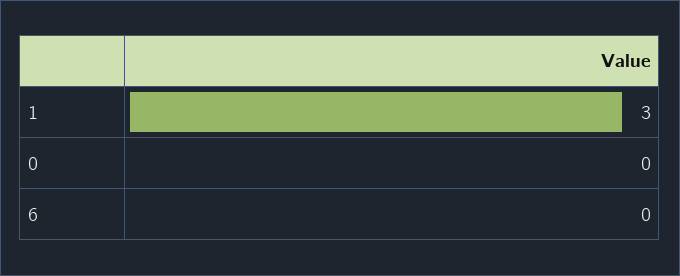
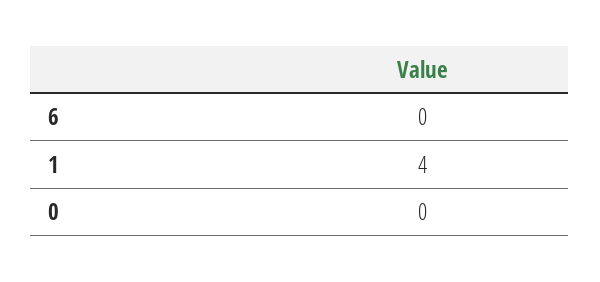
  {
-   "1": 3,
+   "1": 4,
    "0": 0,
    "6": 0
  }

